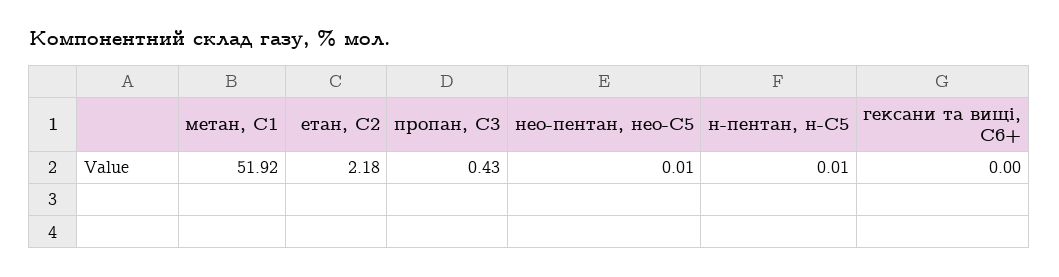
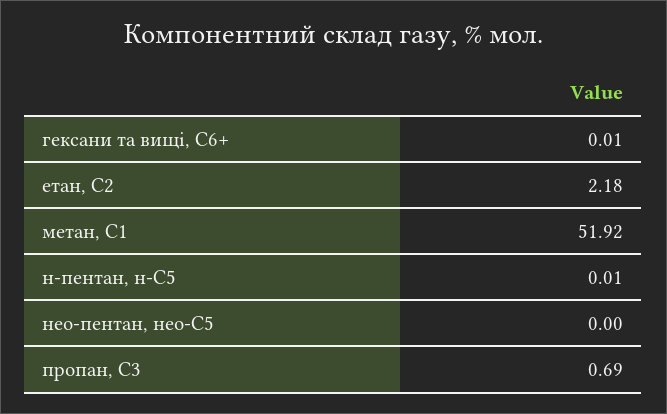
  {
    "метан, С1": 51.92,
    "етан, С2": 2.18,
-   "пропан, С3": 0.43,
+   "пропан, С3": 0.69,
-   "нео-пентан, нео-С5": 0.01,
+   "нео-пентан, нео-С5": 0,
    "н-пентан, н-С5": 0.01,
-   "гексани та вищі, С6+": 0
+   "гексани та вищі, С6+": 0.01
  }

